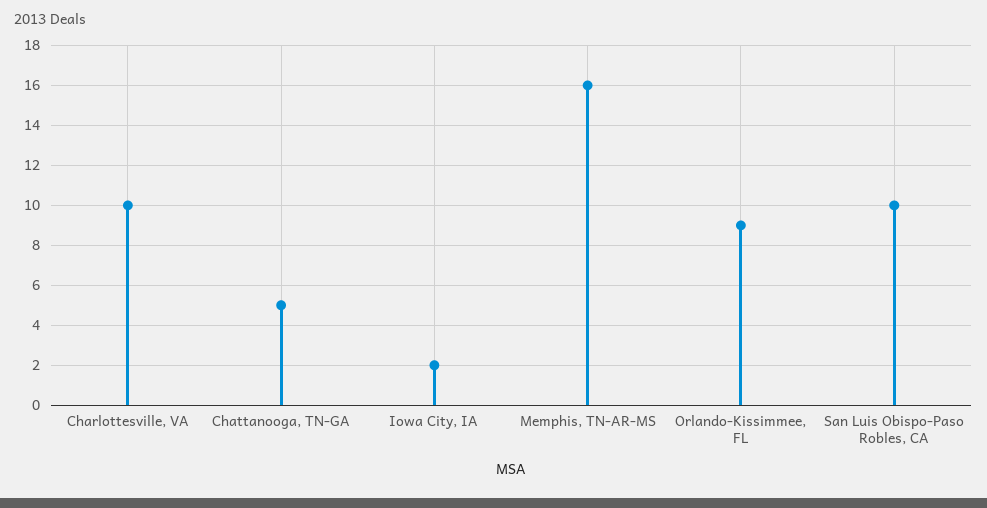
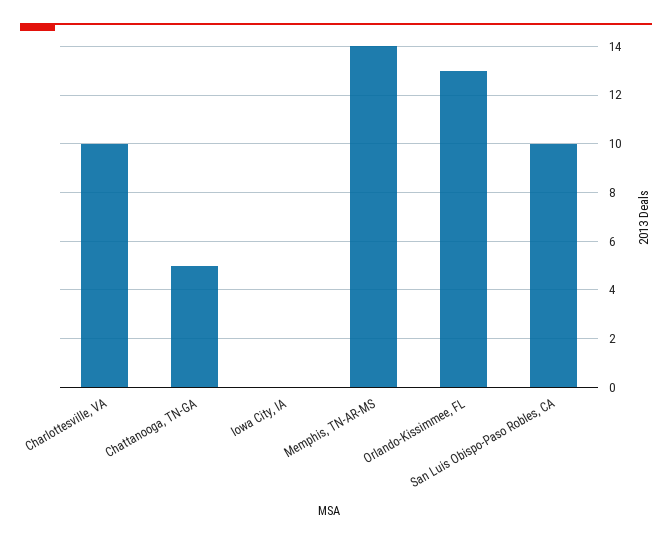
  {
    "Charlottesville, VA": 10,
    "Chattanooga, TN-GA": 5,
-   "Iowa City, IA": 2,
+   "Iowa City, IA": 0,
-   "Memphis, TN-AR-MS": 16,
+   "Memphis, TN-AR-MS": 14,
-   "Orlando-Kissimmee, FL": 9,
+   "Orlando-Kissimmee, FL": 13,
    "San Luis Obispo-Paso Robles, CA": 10
  }

